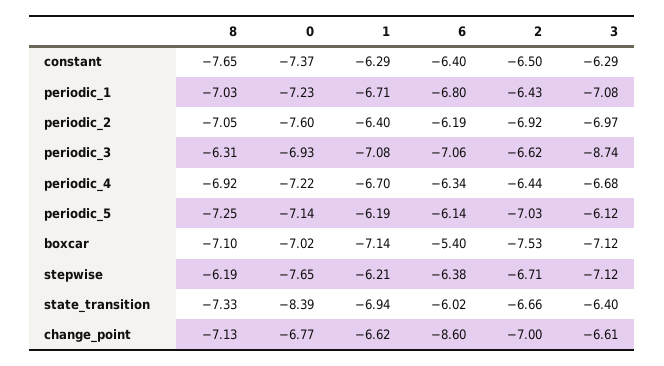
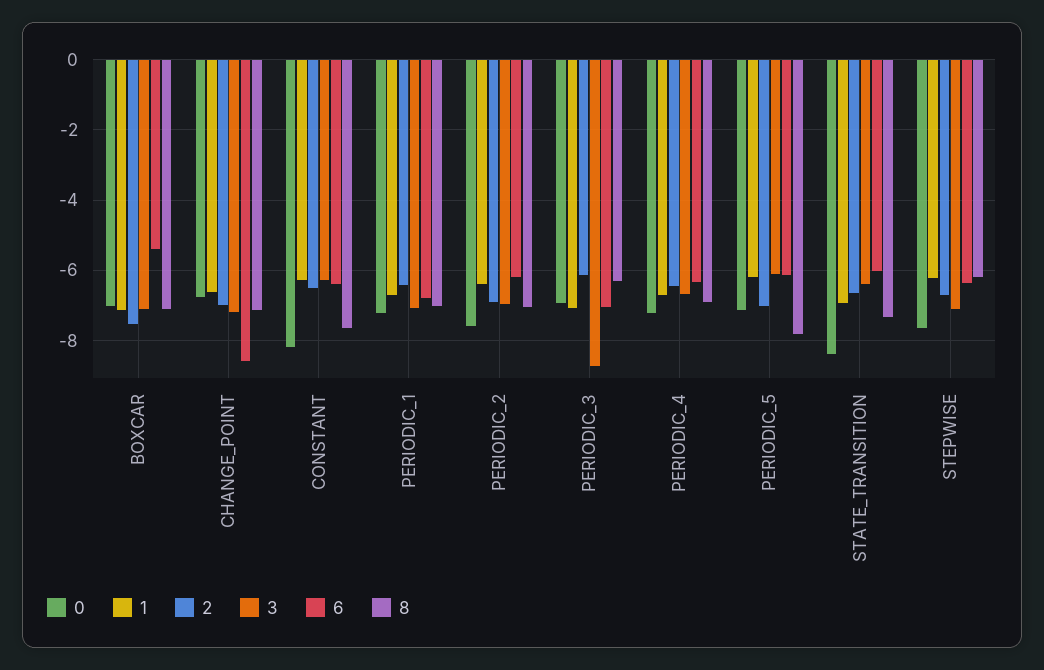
  {
    "8": {
      "constant": -7.65,
      "periodic_1": -7.03,
      "periodic_2": -7.05,
      "periodic_3": -6.31,
      "periodic_4": -6.92,
-     "periodic_5": -7.25,
+     "periodic_5": -7.8,
      "boxcar": -7.1,
      "stepwise": -6.19,
      "state_transition": -7.33,
      "change_point": -7.13
    },
    "0": {
-     "constant": -7.37,
+     "constant": -8.2,
      "periodic_1": -7.23,
      "periodic_2": -7.6,
      "periodic_3": -6.93,
      "periodic_4": -7.22,
      "periodic_5": -7.14,
      "boxcar": -7.02,
      "stepwise": -7.65,
      "state_transition": -8.39,
      "change_point": -6.77
    },
    "1": {
      "constant": -6.29,
      "periodic_1": -6.71,
      "periodic_2": -6.4,
      "periodic_3": -7.08,
      "periodic_4": -6.7,
      "periodic_5": -6.19,
      "boxcar": -7.14,
      "stepwise": -6.21,
      "state_transition": -6.94,
      "change_point": -6.62
    },
    "6": {
      "constant": -6.4,
      "periodic_1": -6.8,
      "periodic_2": -6.19,
      "periodic_3": -7.06,
      "periodic_4": -6.34,
      "periodic_5": -6.14,
      "boxcar": -5.4,
      "stepwise": -6.38,
      "state_transition": -6.02,
      "change_point": -8.6
    },
    "2": {
      "constant": -6.5,
      "periodic_1": -6.43,
      "periodic_2": -6.92,
-     "periodic_3": -6.62,
+     "periodic_3": -6.2,
      "periodic_4": -6.44,
      "periodic_5": -7.03,
      "boxcar": -7.53,
      "stepwise": -6.71,
      "state_transition": -6.66,
      "change_point": -7
    },
    "3": {
      "constant": -6.29,
      "periodic_1": -7.08,
      "periodic_2": -6.97,
      "periodic_3": -8.74,
      "periodic_4": -6.68,
      "periodic_5": -6.12,
      "boxcar": -7.12,
      "stepwise": -7.12,
      "state_transition": -6.4,
-     "change_point": -6.61
+     "change_point": -7.2
    }
  }

